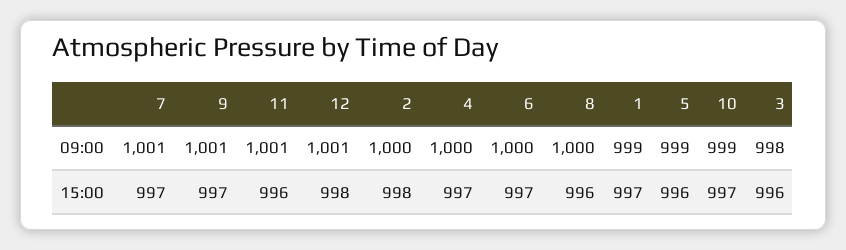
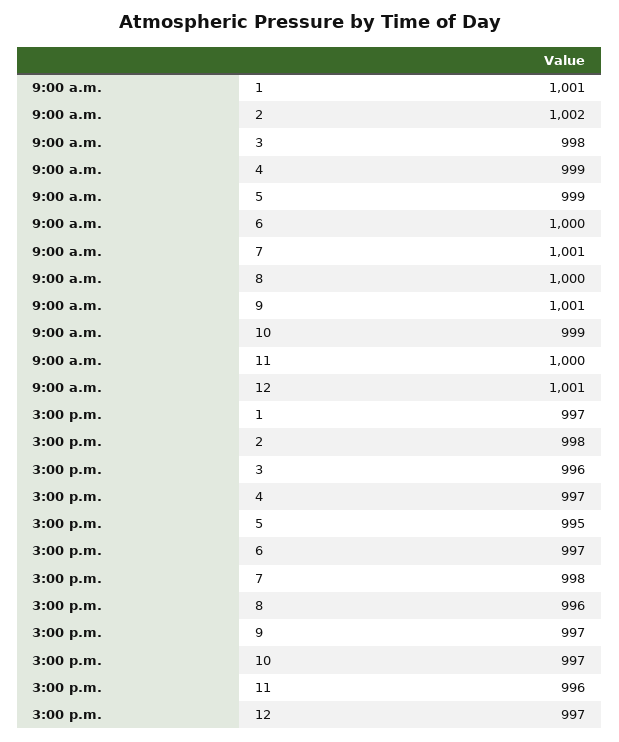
  {
    "7": {
      "09:00": 1001,
-     "15:00": 997
+     "15:00": 998
    },
    "9": {
      "09:00": 1001,
      "15:00": 997
    },
    "11": {
-     "09:00": 1001,
+     "09:00": 1000,
      "15:00": 996
    },
    "12": {
      "09:00": 1001,
-     "15:00": 998
+     "15:00": 997
    },
    "2": {
-     "09:00": 1000,
+     "09:00": 1002,
      "15:00": 998
    },
    "4": {
-     "09:00": 1000,
+     "09:00": 999,
      "15:00": 997
    },
    "6": {
      "09:00": 1000,
      "15:00": 997
    },
    "8": {
      "09:00": 1000,
      "15:00": 996
    },
    "1": {
-     "09:00": 999,
+     "09:00": 1001,
      "15:00": 997
    },
    "5": {
      "09:00": 999,
-     "15:00": 996
+     "15:00": 995
    },
    "10": {
      "09:00": 999,
      "15:00": 997
    },
    "3": {
      "09:00": 998,
      "15:00": 996
    }
  }

